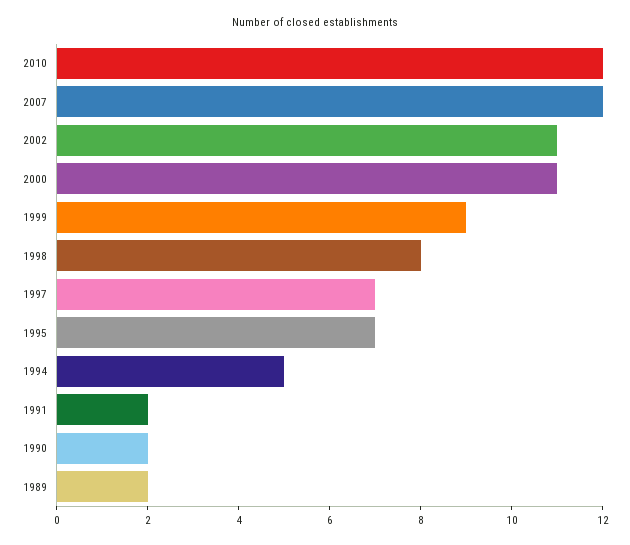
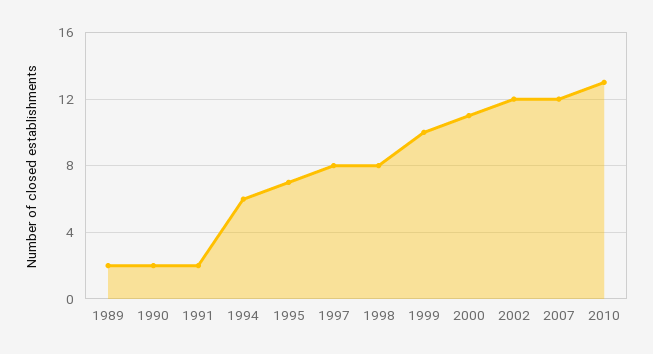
  {
-   "2010": 12,
+   "2010": 13,
    "2007": 12,
-   "2002": 11,
+   "2002": 12,
    "2000": 11,
-   "1999": 9,
+   "1999": 10,
    "1998": 8,
-   "1997": 7,
+   "1997": 8,
    "1995": 7,
-   "1994": 5,
+   "1994": 6,
    "1991": 2,
    "1990": 2,
    "1989": 2
  }

